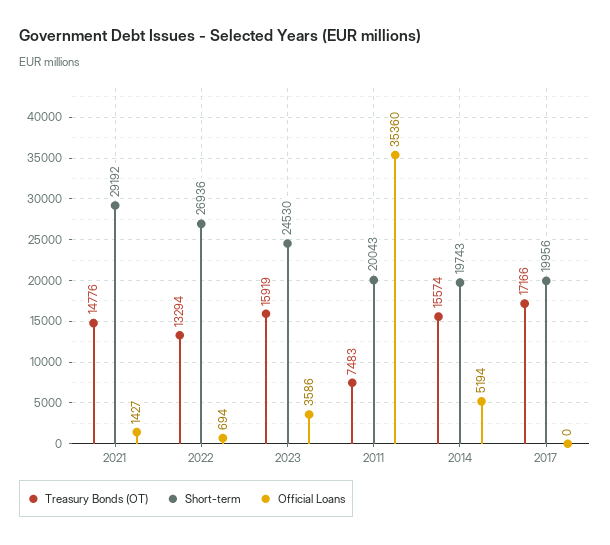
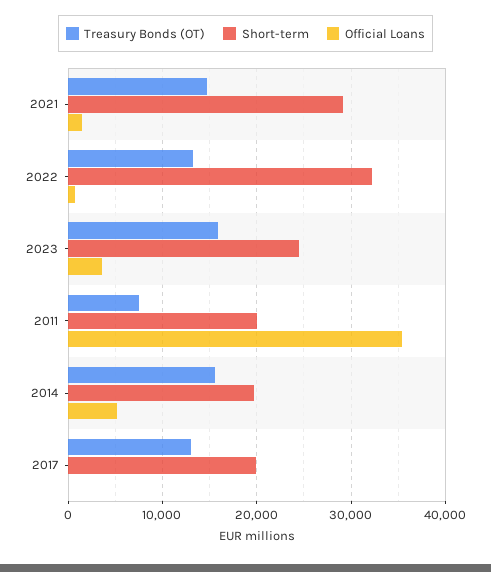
  {
    "Treasury Bonds (OT)": {
      "2021": 14776,
      "2022": 13294,
      "2023": 15919,
      "2011": 7483,
      "2014": 15574,
-     "2017": 17166
+     "2017": 13000
    },
    "Short-term": {
      "2021": 29192,
-     "2022": 26936,
+     "2022": 32000,
      "2023": 24530,
      "2011": 20043,
      "2014": 19743,
      "2017": 19956
    },
    "Official Loans": {
      "2021": 1427,
      "2022": 694,
      "2023": 3586,
      "2011": 35360,
      "2014": 5194,
      "2017": 0
    }
  }

